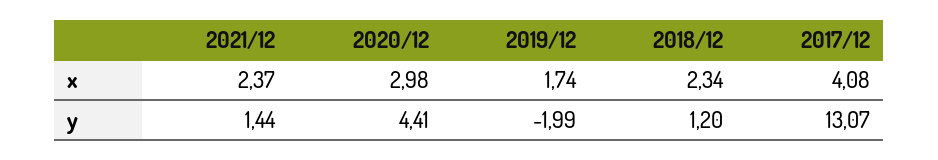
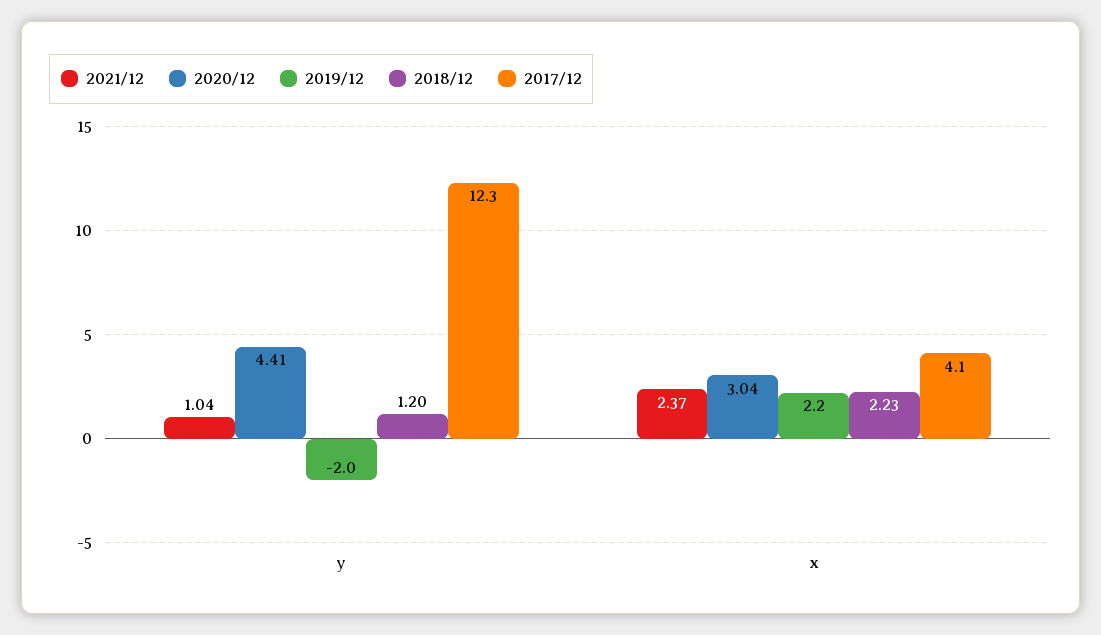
  {
    "2021/12": {
      "x": 2.37,
-     "y": 1.44
+     "y": 1.04
    },
    "2020/12": {
-     "x": 2.98,
+     "x": 3.04,
      "y": 4.41
    },
    "2019/12": {
-     "x": 1.74,
+     "x": 2.2,
      "y": -1.99
    },
    "2018/12": {
-     "x": 2.34,
+     "x": 2.23,
      "y": 1.2
    },
    "2017/12": {
      "x": 4.08,
-     "y": 13.07
+     "y": 12.3
    }
  }

